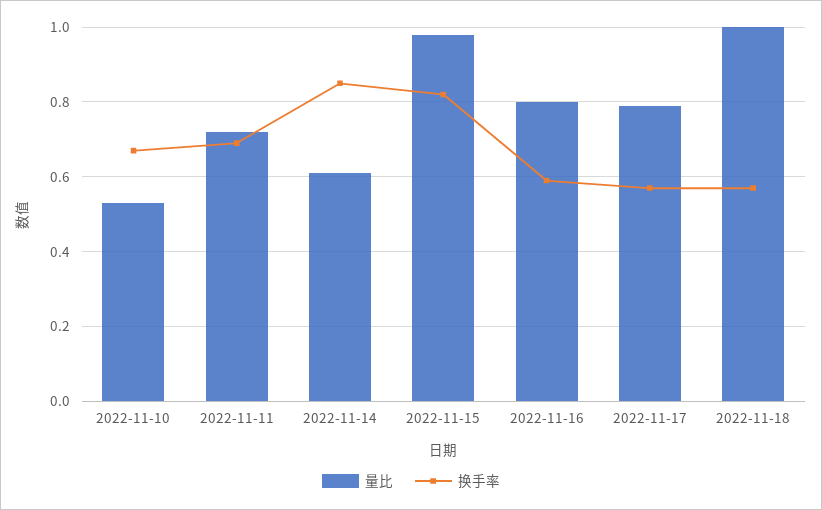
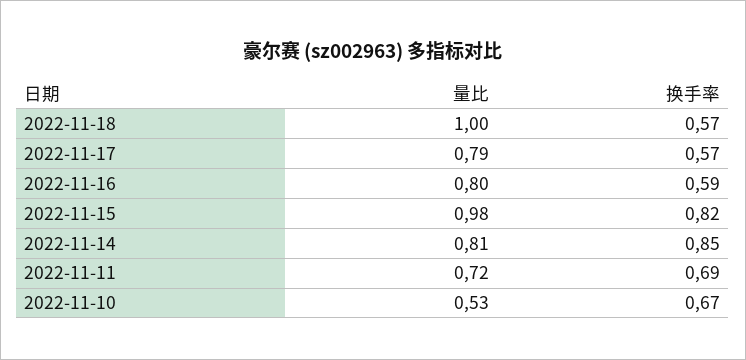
  {
    "量比": {
      "2022-11-10": 0.53,
      "2022-11-11": 0.72,
-     "2022-11-14": 0.6,
+     "2022-11-14": 0.81,
      "2022-11-15": 0.98,
      "2022-11-16": 0.8,
      "2022-11-17": 0.79,
      "2022-11-18": 1
    },
    "换手率": {
      "2022-11-10": 0.67,
      "2022-11-11": 0.69,
      "2022-11-14": 0.85,
      "2022-11-15": 0.82,
      "2022-11-16": 0.59,
      "2022-11-17": 0.57,
      "2022-11-18": 0.57
    }
  }

